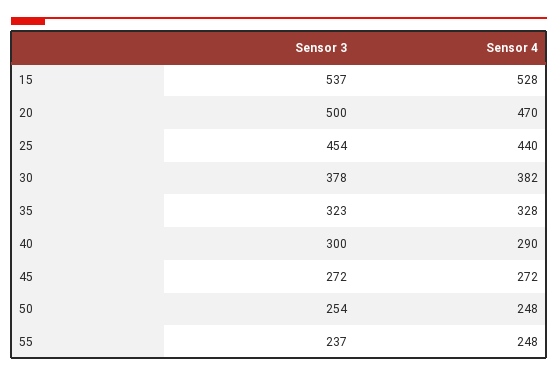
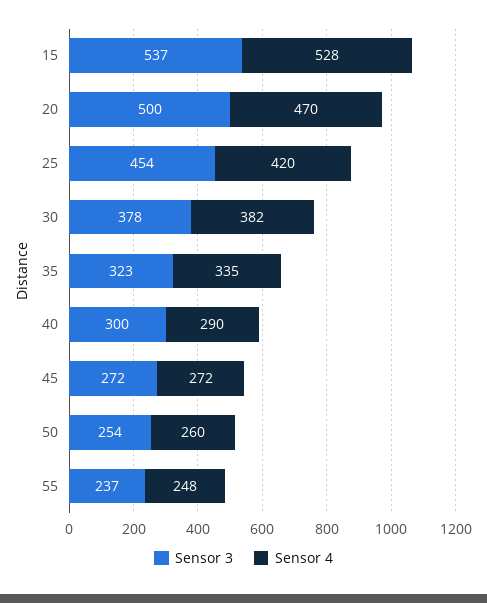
  {
    "Sensor 3": {
      "15": 537,
      "20": 500,
      "25": 454,
      "30": 378,
      "35": 323,
      "40": 300,
      "45": 272,
      "50": 254,
      "55": 237
    },
    "Sensor 4": {
      "15": 528,
      "20": 470,
-     "25": 440,
+     "25": 420,
      "30": 382,
-     "35": 328,
+     "35": 335,
      "40": 290,
      "45": 272,
-     "50": 248,
+     "50": 260,
      "55": 248
    }
  }

